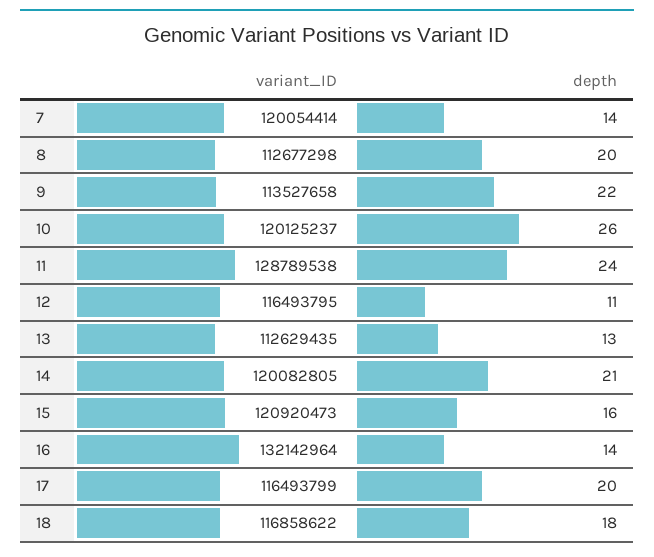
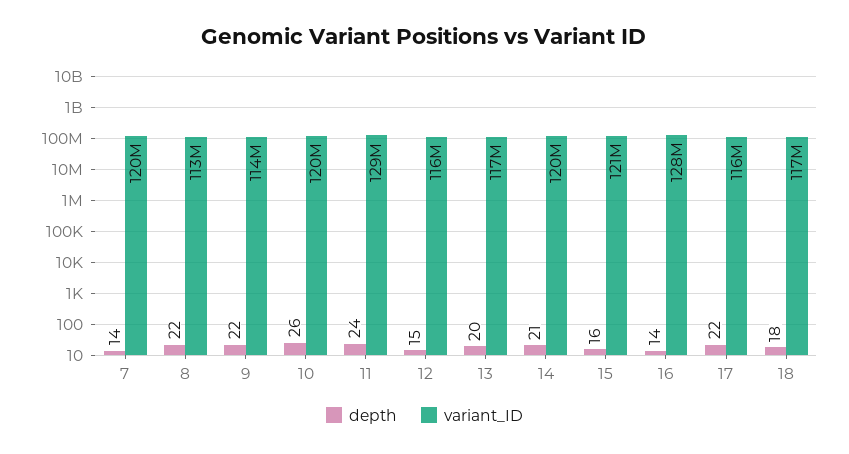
  {
    "variant_ID": {
      "7": 120054414,
      "8": 112677298,
      "9": 113527658,
      "10": 120125237,
      "11": 128789538,
      "12": 116493795,
-     "13": 112629435,
+     "13": 117000000,
      "14": 120082805,
      "15": 120920473,
-     "16": 132142964,
+     "16": 128000000,
      "17": 116493799,
      "18": 116858622
    },
    "depth": {
      "7": 14,
-     "8": 20,
+     "8": 22,
      "9": 22,
      "10": 26,
      "11": 24,
-     "12": 11,
+     "12": 15,
-     "13": 13,
+     "13": 20,
      "14": 21,
      "15": 16,
      "16": 14,
-     "17": 20,
+     "17": 22,
      "18": 18
    }
  }

